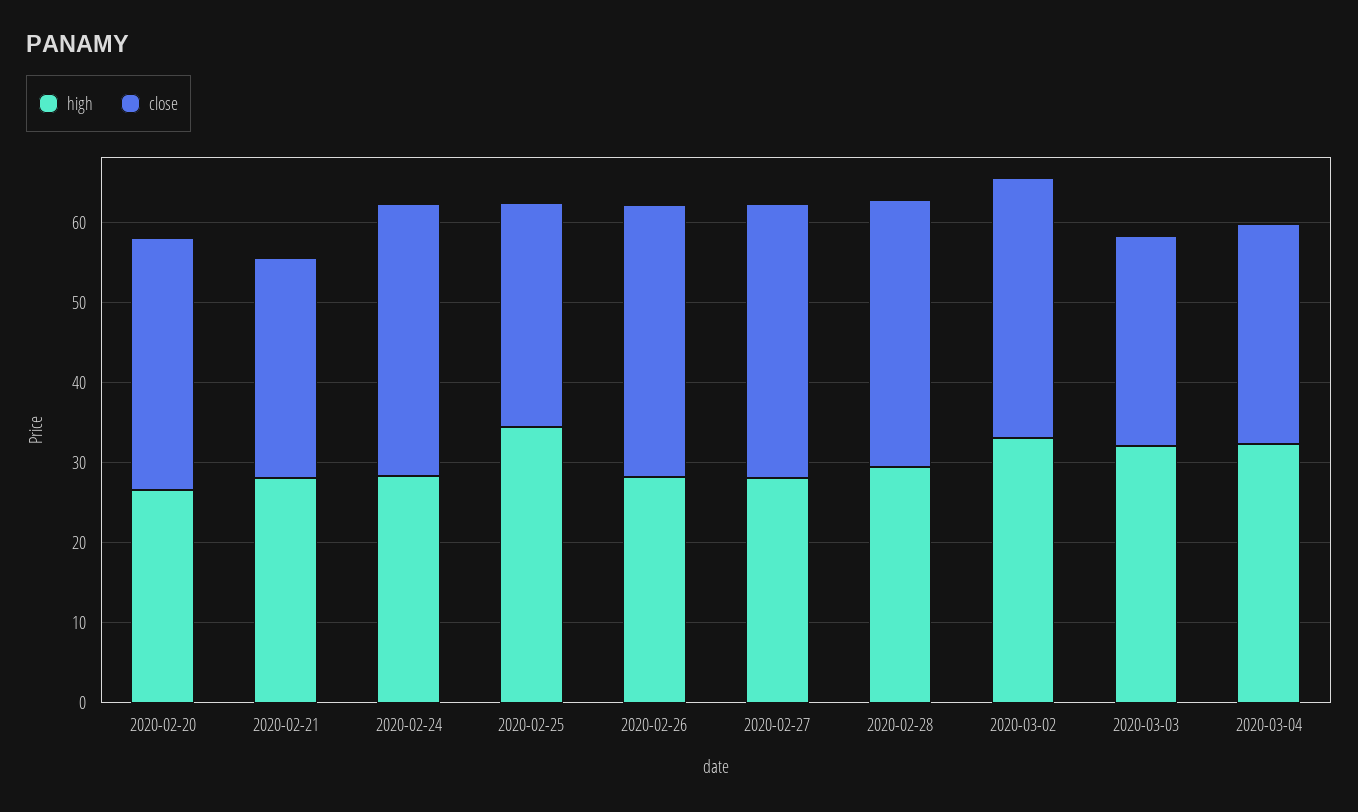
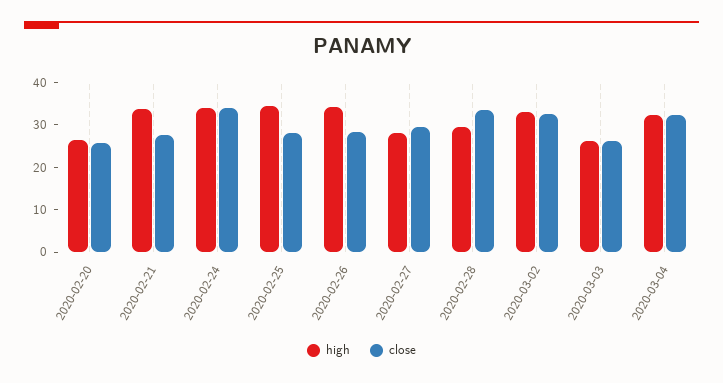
  {
    "high": {
      "2020-02-20": 26,
-     "2020-02-21": 28,
+     "2020-02-21": 34,
-     "2020-02-24": 28,
+     "2020-02-24": 34,
      "2020-02-25": 34,
-     "2020-02-26": 28,
+     "2020-02-26": 34,
      "2020-02-27": 28,
      "2020-02-28": 30,
      "2020-03-02": 34,
-     "2020-03-03": 32,
+     "2020-03-03": 26,
      "2020-03-04": 32
    },
    "close": {
-     "2020-02-20": 32,
+     "2020-02-20": 26,
      "2020-02-21": 28,
      "2020-02-24": 34,
      "2020-02-25": 28,
-     "2020-02-26": 34,
+     "2020-02-26": 28,
-     "2020-02-27": 34,
+     "2020-02-27": 30,
      "2020-02-28": 34,
      "2020-03-02": 32,
      "2020-03-03": 26,
-     "2020-03-04": 28
+     "2020-03-04": 32
    }
  }

